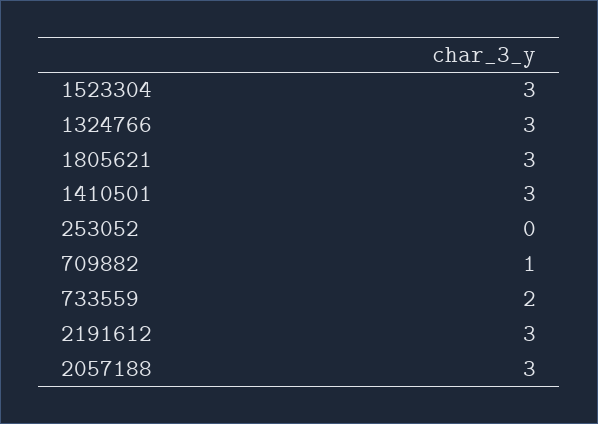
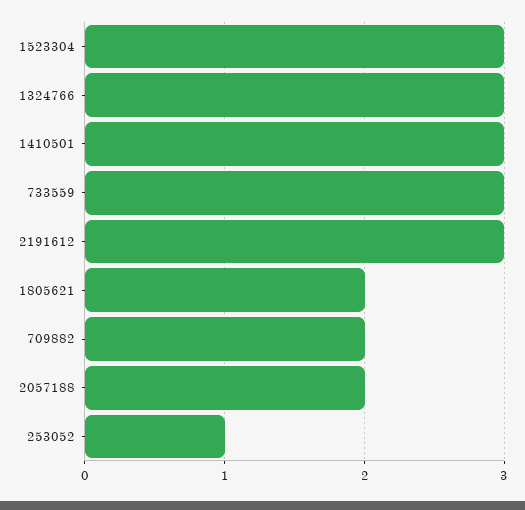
  {
    "1523304": 3,
    "1324766": 3,
-   "1805621": 3,
+   "1805621": 2,
    "1410501": 3,
-   "253052": 0,
+   "253052": 1,
-   "709882": 1,
+   "709882": 2,
-   "733559": 2,
+   "733559": 3,
    "2191612": 3,
-   "2057188": 3
+   "2057188": 2
  }

